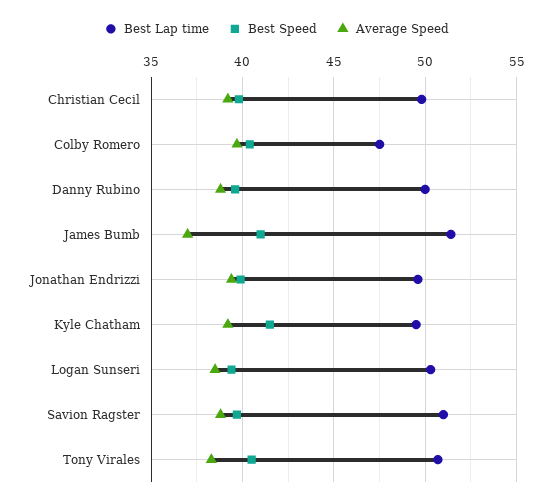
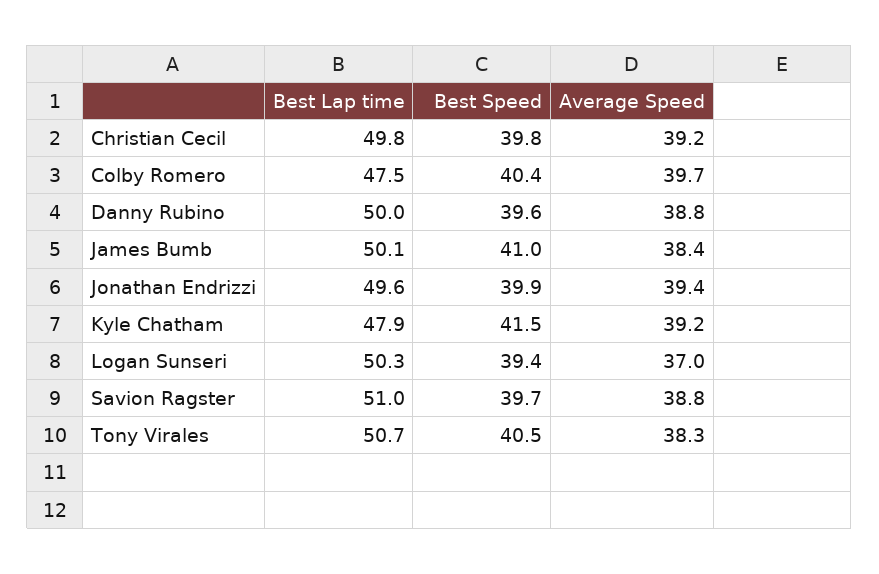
  {
    "Best Lap time": {
      "Christian Cecil": 49.8,
      "Colby Romero": 47.5,
      "Danny Rubino": 50,
-     "James Bumb": 51.5,
+     "James Bumb": 50.1,
      "Jonathan Endrizzi": 49.6,
-     "Kyle Chatham": 49.5,
+     "Kyle Chatham": 47.9,
      "Logan Sunseri": 50.3,
      "Savion Ragster": 51,
      "Tony Virales": 50.7
    },
    "Best Speed": {
      "Christian Cecil": 39.8,
      "Colby Romero": 40.4,
      "Danny Rubino": 39.6,
      "James Bumb": 41,
      "Jonathan Endrizzi": 39.9,
      "Kyle Chatham": 41.5,
      "Logan Sunseri": 39.4,
      "Savion Ragster": 39.7,
      "Tony Virales": 40.5
    },
    "Average Speed": {
      "Christian Cecil": 39.2,
      "Colby Romero": 39.7,
      "Danny Rubino": 38.8,
-     "James Bumb": 37,
+     "James Bumb": 38.4,
      "Jonathan Endrizzi": 39.4,
      "Kyle Chatham": 39.2,
-     "Logan Sunseri": 38.5,
+     "Logan Sunseri": 37,
      "Savion Ragster": 38.8,
      "Tony Virales": 38.3
    }
  }

